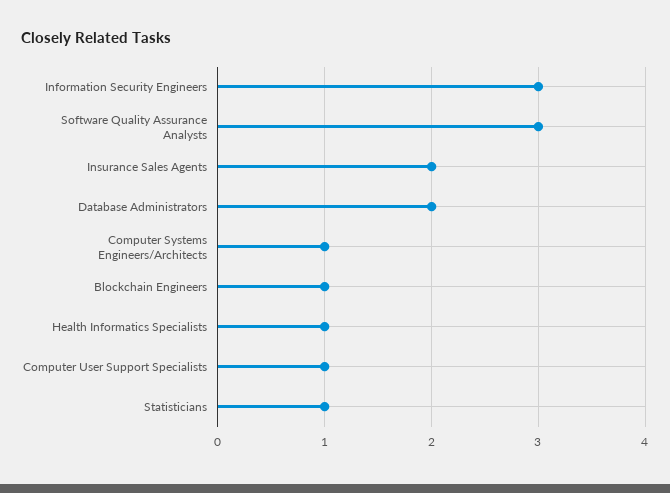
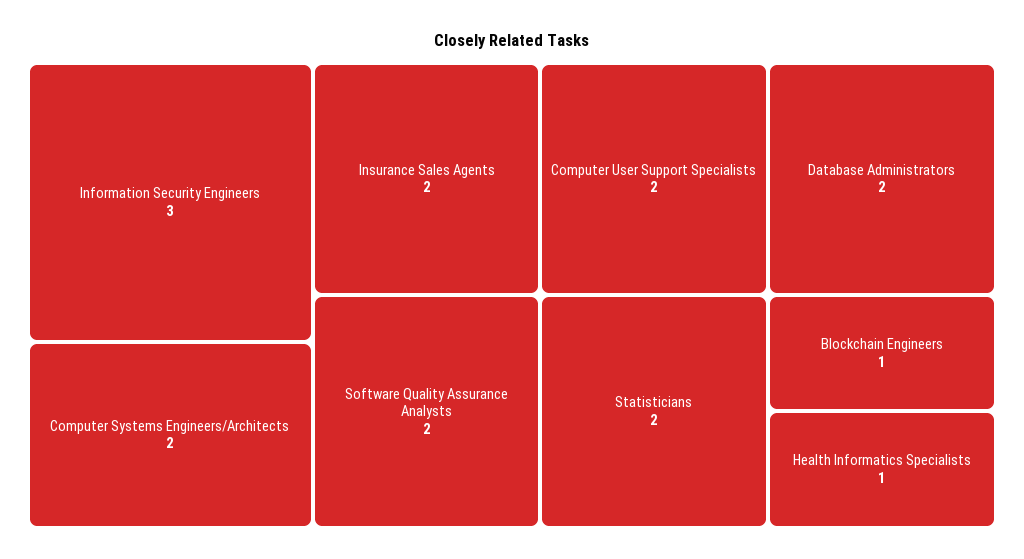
  {
    "Information Security Engineers": 3,
-   "Software Quality Assurance Analysts": 3,
+   "Software Quality Assurance Analysts": 2,
    "Insurance Sales Agents": 2,
    "Database Administrators": 2,
-   "Computer Systems Engineers/Architects": 1,
+   "Computer Systems Engineers/Architects": 2,
    "Blockchain Engineers": 1,
    "Health Informatics Specialists": 1,
-   "Computer User Support Specialists": 1,
+   "Computer User Support Specialists": 2,
-   "Statisticians": 1
+   "Statisticians": 2
  }

